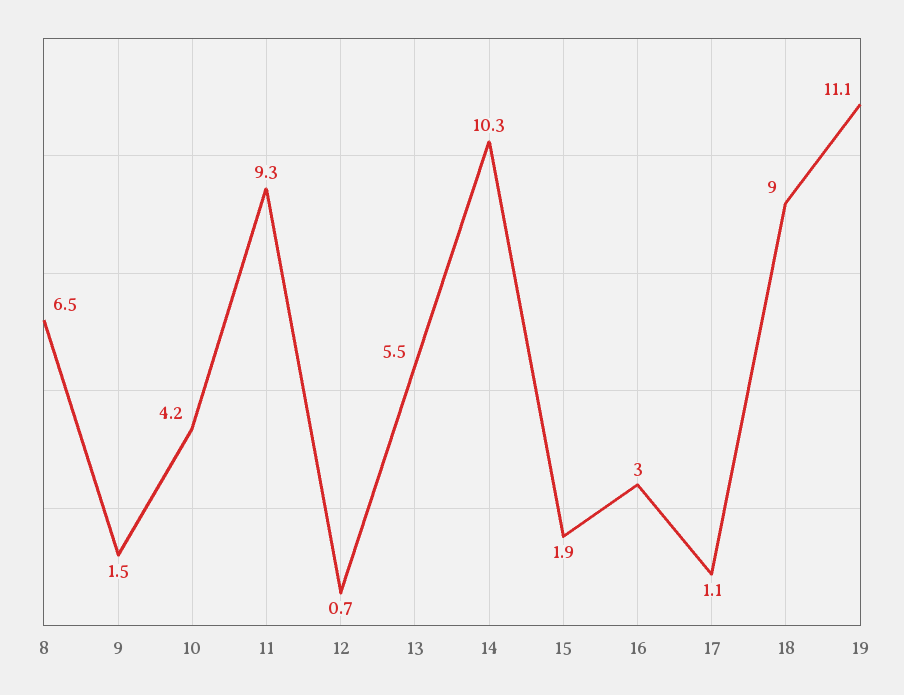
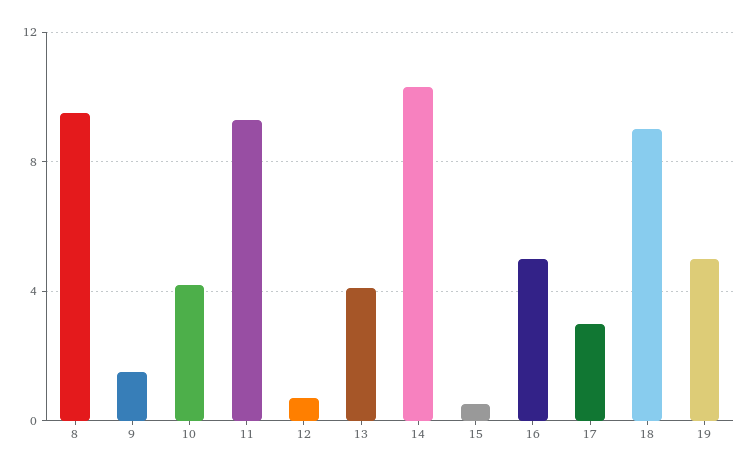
  {
-   "8": 6.5,
+   "8": 9.5,
    "9": 1.5,
    "10": 4.2,
    "11": 9.3,
    "12": 0.7,
-   "13": 5.5,
+   "13": 4,
    "14": 10.3,
-   "15": 1.9,
+   "15": 0.5,
-   "16": 3,
+   "16": 5,
-   "17": 1.1,
+   "17": 3,
    "18": 9,
-   "19": 11.1
+   "19": 5
  }

